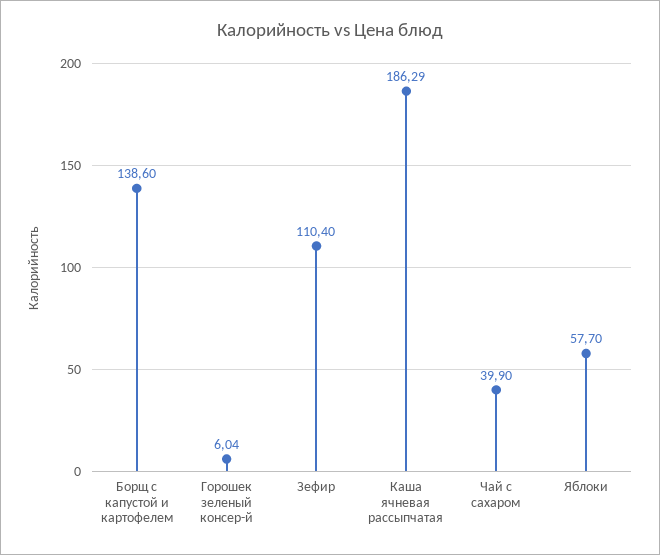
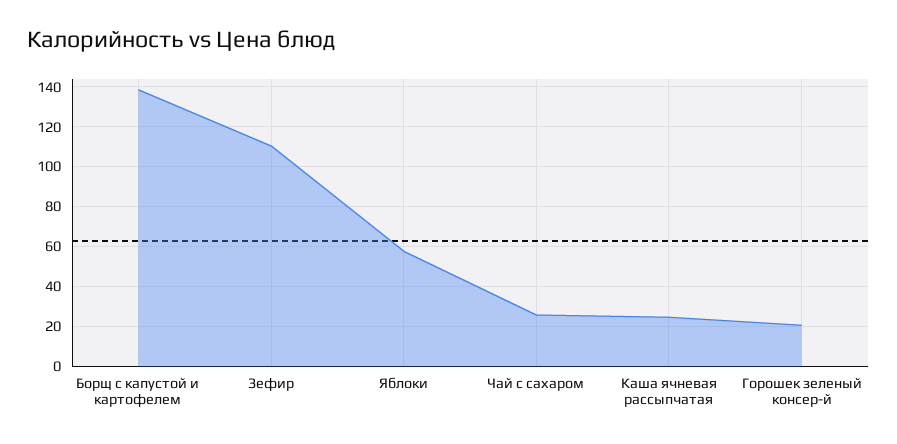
  {
    "Борщ с капустой и картофелем": 138.6,
-   "Горошек зеленый консер-й": 6.04,
+   "Горошек зеленый консер-й": 20,
    "Зефир": 110.4,
-   "Каша ячневая рассыпчатая": 186.29,
+   "Каша ячневая рассыпчатая": 25,
-   "Чай с сахаром": 39.9,
+   "Чай с сахаром": 25,
    "Яблоки": 57.7
  }

